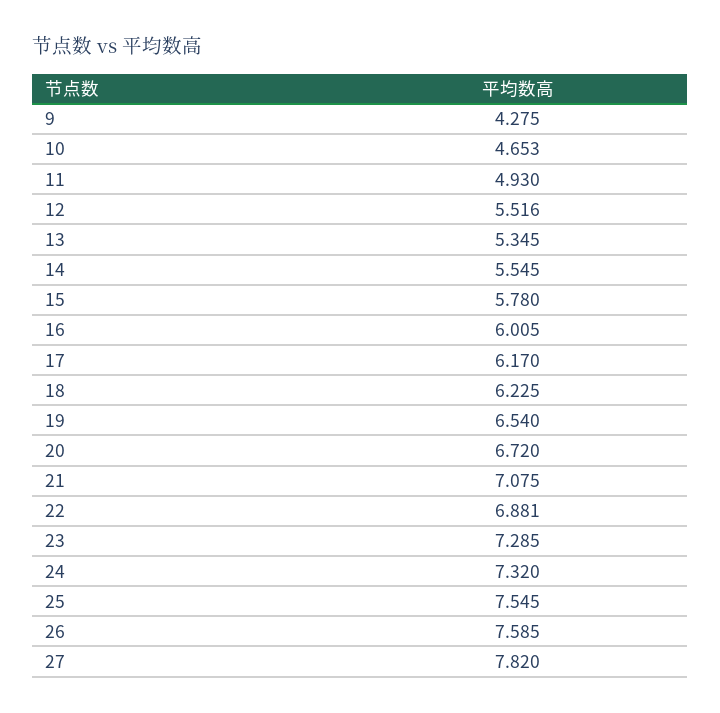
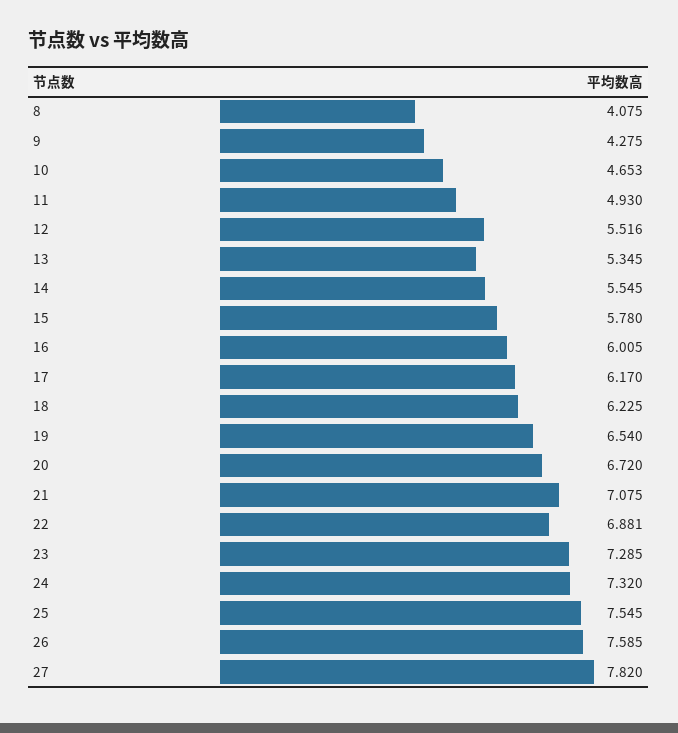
  {
    "9": 4.275,
    "10": 4.653,
    "11": 4.93,
    "12": 5.516,
    "13": 5.345,
    "14": 5.545,
    "15": 5.78,
    "16": 6.005,
    "17": 6.17,
    "18": 6.225,
    "19": 6.54,
    "20": 6.72,
    "21": 7.075,
    "22": 6.881,
    "23": 7.285,
    "24": 7.32,
    "25": 7.545,
    "26": 7.585,
-   "27": 7.82
+   "27": 7.82,
+   "8": 4.075
  }

